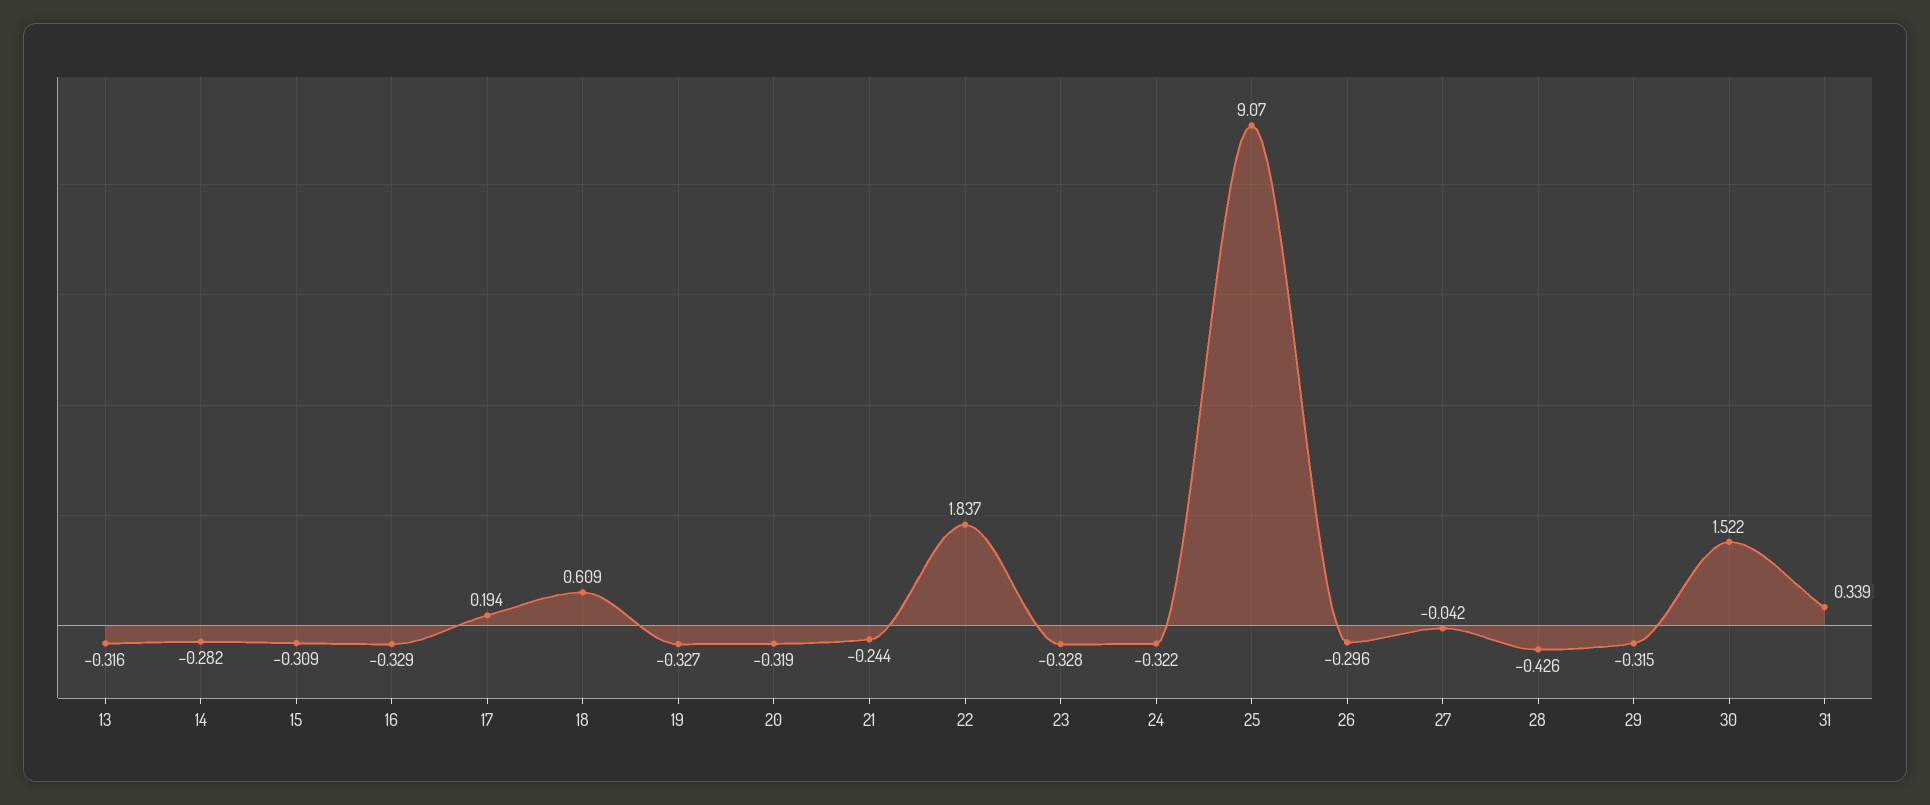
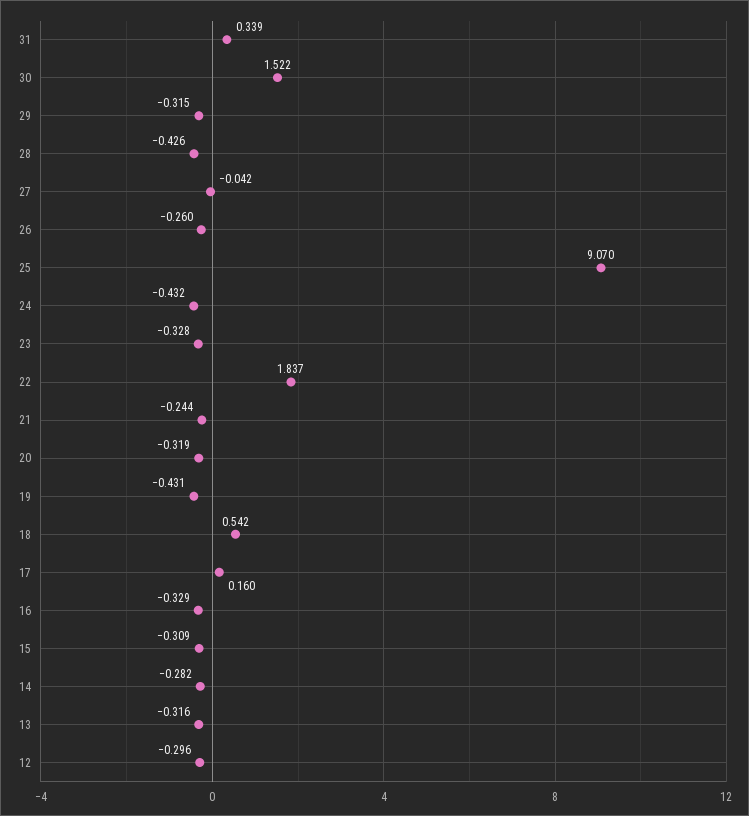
  {
    "13": -0.316,
    "14": -0.282,
    "15": -0.309,
    "16": -0.329,
-   "17": 0.194,
+   "17": 0.16,
-   "18": 0.609,
+   "18": 0.542,
-   "19": -0.327,
+   "19": -0.431,
    "20": -0.319,
    "21": -0.244,
    "22": 1.837,
    "23": -0.328,
-   "24": -0.322,
+   "24": -0.432,
    "25": 9.07,
-   "26": -0.296,
+   "26": -0.26,
    "27": -0.042,
    "28": -0.426,
    "29": -0.315,
    "30": 1.522,
-   "31": 0.339
+   "31": 0.339,
+   "12": -0.296
  }

